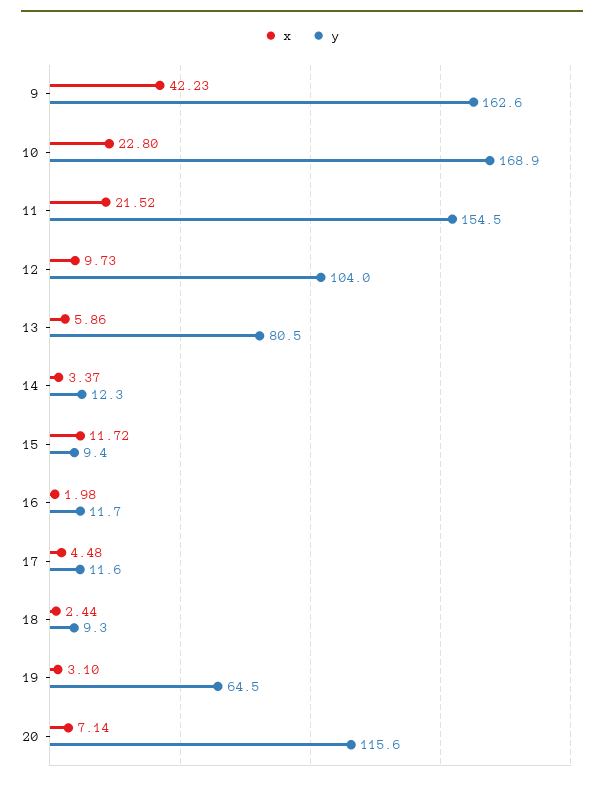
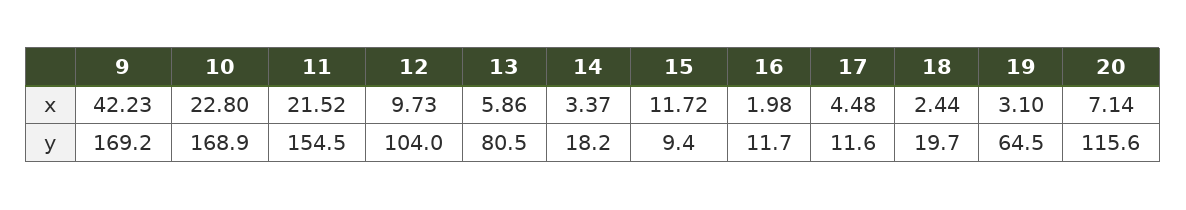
  {
    "x": {
      "9": 42.23,
      "10": 22.8,
      "11": 21.52,
      "12": 9.73,
      "13": 5.86,
      "14": 3.37,
      "15": 11.72,
      "16": 1.98,
      "17": 4.48,
      "18": 2.44,
      "19": 3.1,
      "20": 7.14
    },
    "y": {
-     "9": 162.6,
+     "9": 169.2,
      "10": 168.9,
      "11": 154.5,
      "12": 104,
      "13": 80.5,
-     "14": 12.3,
+     "14": 18.2,
      "15": 9.4,
      "16": 11.7,
      "17": 11.6,
-     "18": 9.3,
+     "18": 19.7,
      "19": 64.5,
      "20": 115.6
    }
  }

